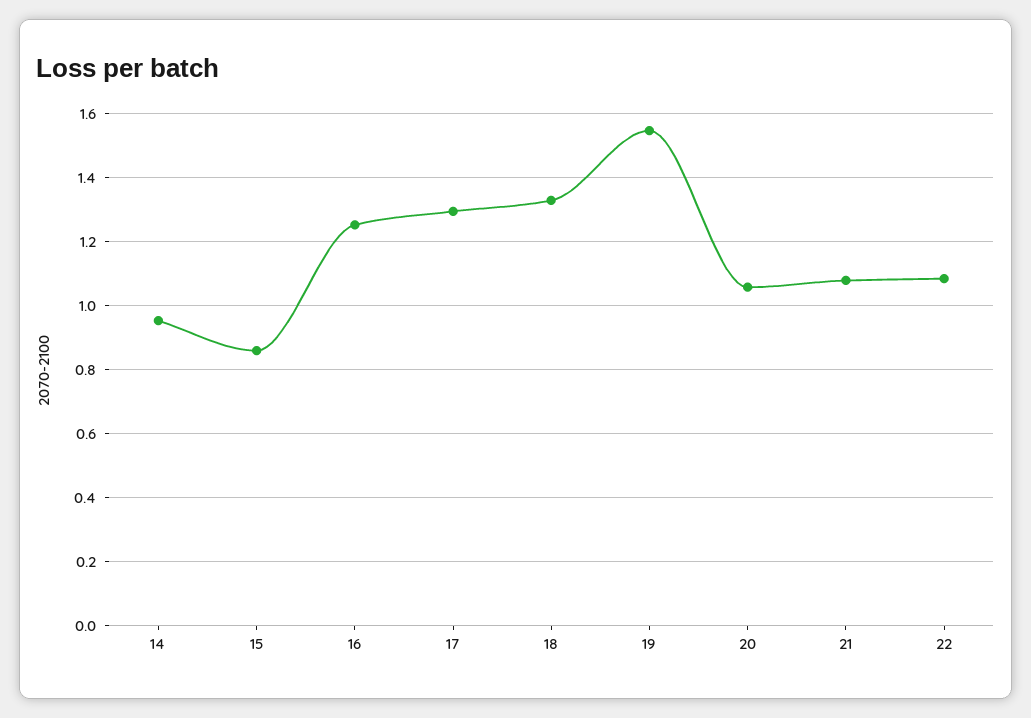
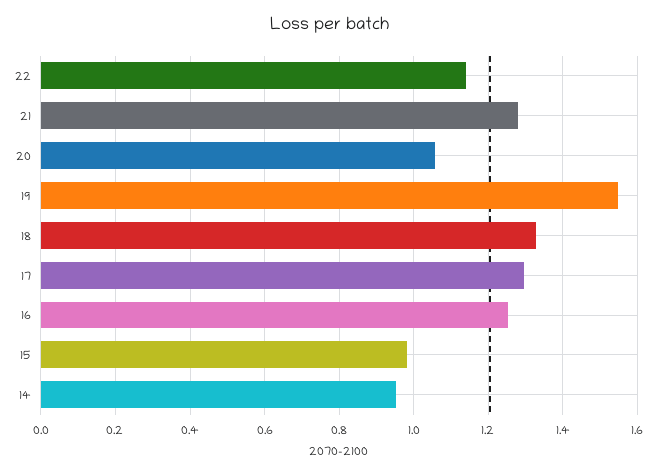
  {
    "14": 0.96,
-   "15": 0.86,
+   "15": 0.98,
    "16": 1.26,
    "17": 1.3,
    "18": 1.32,
    "19": 1.54,
    "20": 1.06,
-   "21": 1.08,
+   "21": 1.28,
-   "22": 1.08
+   "22": 1.14
  }

